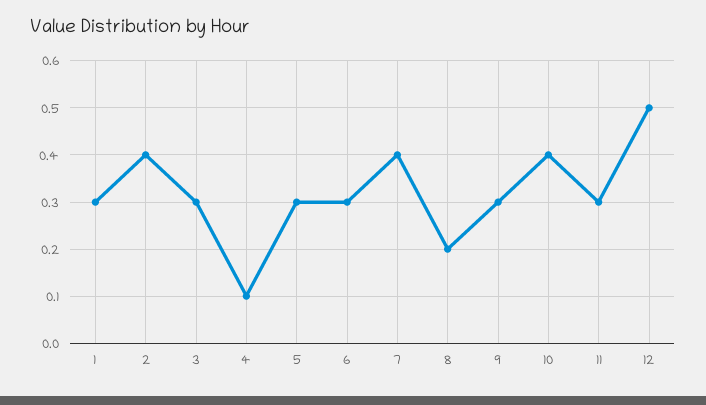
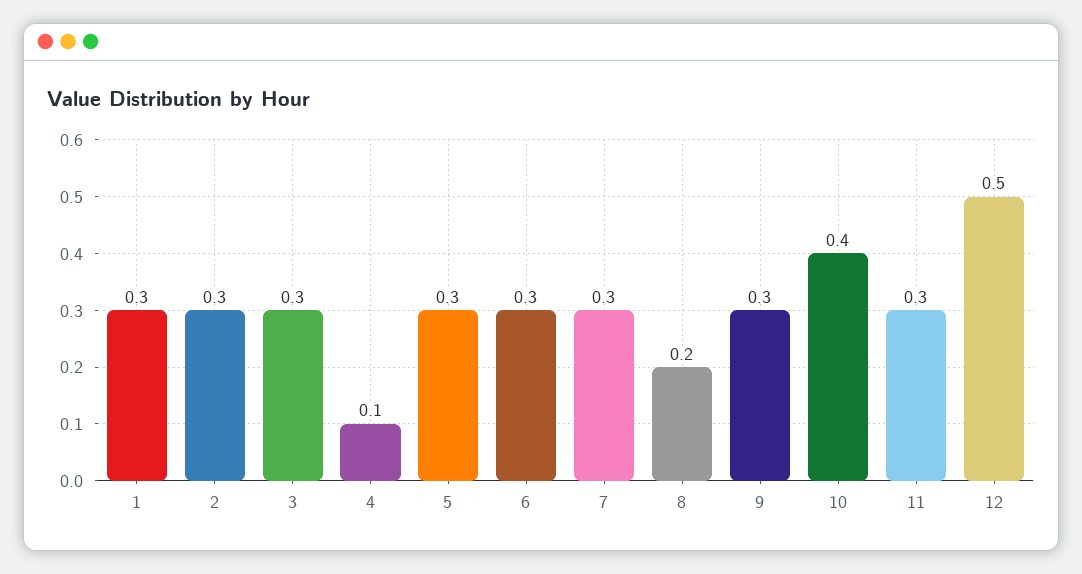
  {
    "1": 0.3,
-   "2": 0.4,
+   "2": 0.3,
    "3": 0.3,
    "4": 0.1,
    "5": 0.3,
    "6": 0.3,
-   "7": 0.4,
+   "7": 0.3,
    "8": 0.2,
    "9": 0.3,
    "10": 0.4,
    "11": 0.3,
    "12": 0.5
  }

